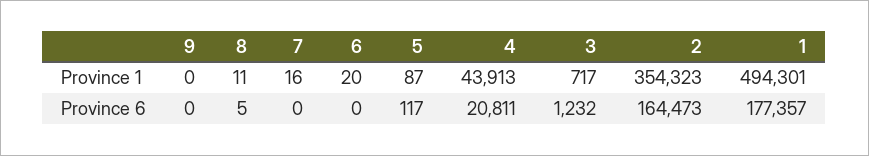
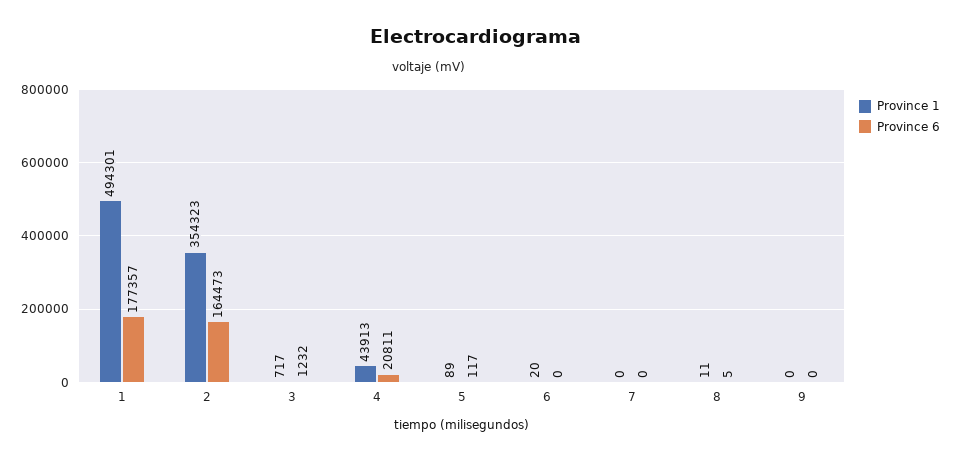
  {
    "Province 1": {
      "9": 0,
      "8": 11,
-     "7": 16,
+     "7": 0,
      "6": 20,
-     "5": 87,
+     "5": 89,
      "4": 43913,
      "3": 717,
      "2": 354323,
      "1": 494301
    },
    "Province 6": {
      "9": 0,
      "8": 5,
      "7": 0,
      "6": 0,
      "5": 117,
      "4": 20811,
      "3": 1232,
      "2": 164473,
      "1": 177357
    }
  }

